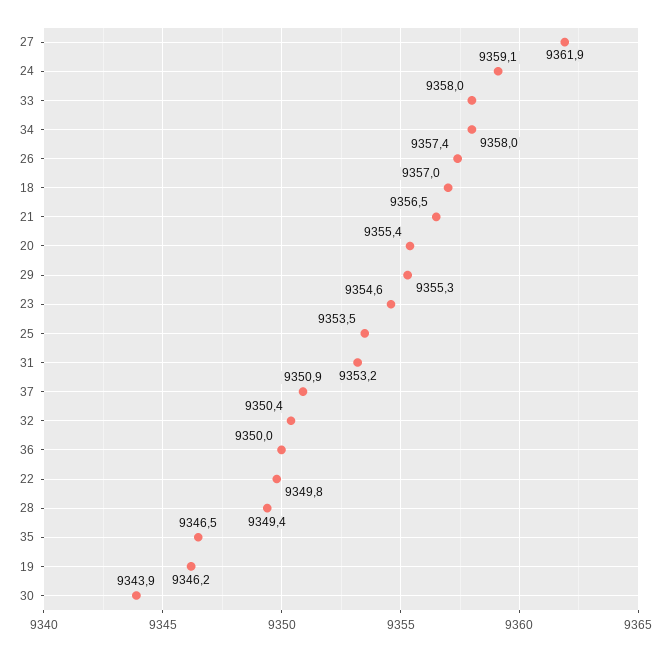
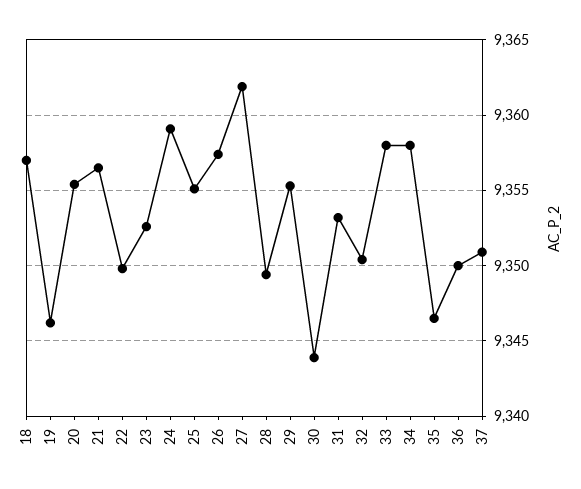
  {
    "27": 9361.9,
    "24": 9359.1,
    "33": 9358,
    "34": 9358,
    "26": 9357.4,
    "18": 9357,
    "21": 9356.5,
    "20": 9355.4,
    "29": 9355.3,
-   "23": 9354.6,
+   "23": 9352.5,
-   "25": 9353.5,
+   "25": 9355,
    "31": 9353.2,
    "37": 9350.9,
    "32": 9350.4,
    "36": 9350,
    "22": 9349.8,
    "28": 9349.4,
    "35": 9346.5,
    "19": 9346.2,
    "30": 9343.9
  }

